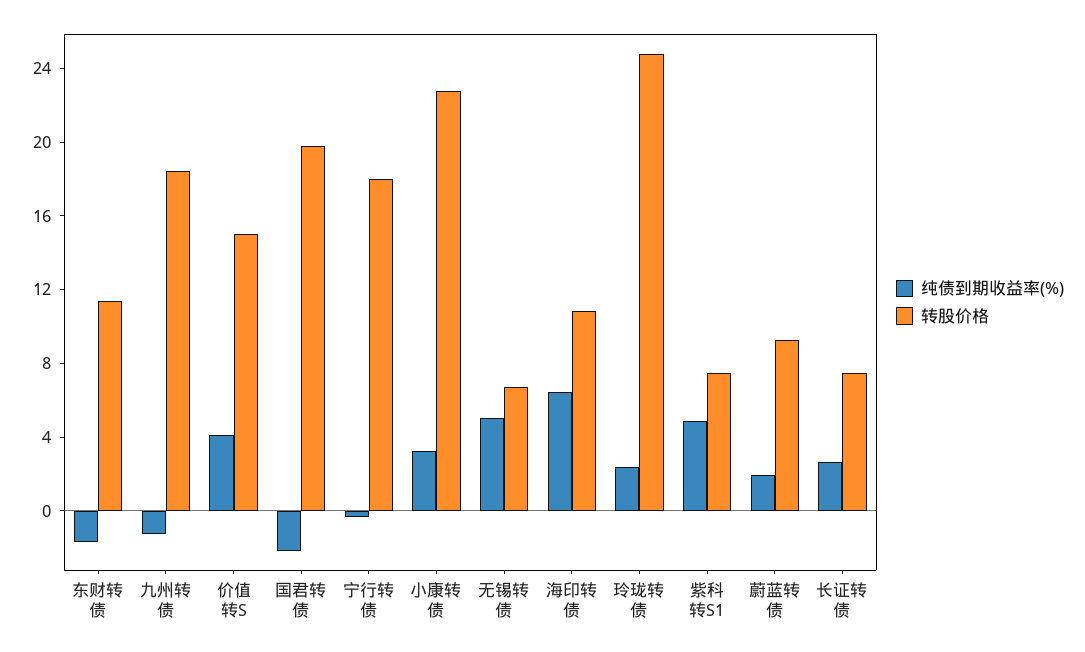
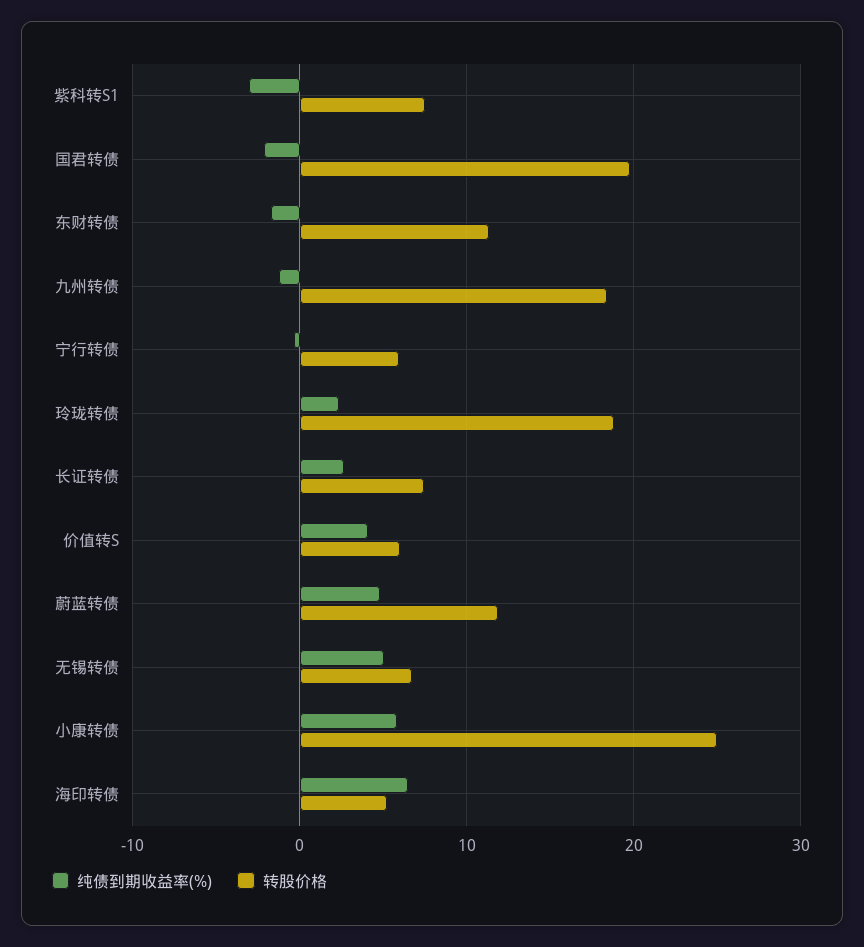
  {
    "纯债到期收益率(%)": {
      "东财转债": -2,
      "九州转债": -1,
      "价值转S": 4,
      "国君转债": -2,
      "宁行转债": 0,
-     "小康转债": 3,
+     "小康转债": 6,
      "无锡转债": 5,
      "海印转债": 6,
      "玲珑转债": 2,
-     "紫科转S1": 5,
+     "紫科转S1": -3,
-     "蔚蓝转债": 2,
+     "蔚蓝转债": 5,
      "长证转债": 3
    },
    "转股价格": {
      "东财转债": 11,
      "九州转债": 18,
-     "价值转S": 15,
+     "价值转S": 6,
      "国君转债": 20,
-     "宁行转债": 18,
+     "宁行转债": 6,
-     "小康转债": 23,
+     "小康转债": 25,
      "无锡转债": 7,
-     "海印转债": 11,
+     "海印转债": 5,
-     "玲珑转债": 25,
+     "玲珑转债": 19,
      "紫科转S1": 8,
-     "蔚蓝转债": 9,
+     "蔚蓝转债": 12,
      "长证转债": 7
    }
  }

